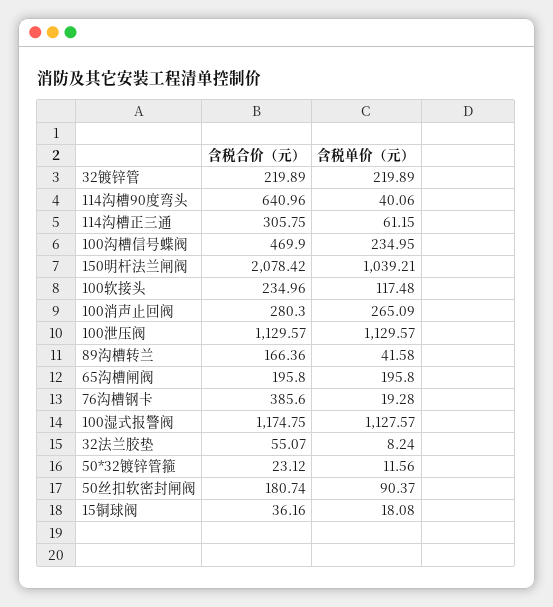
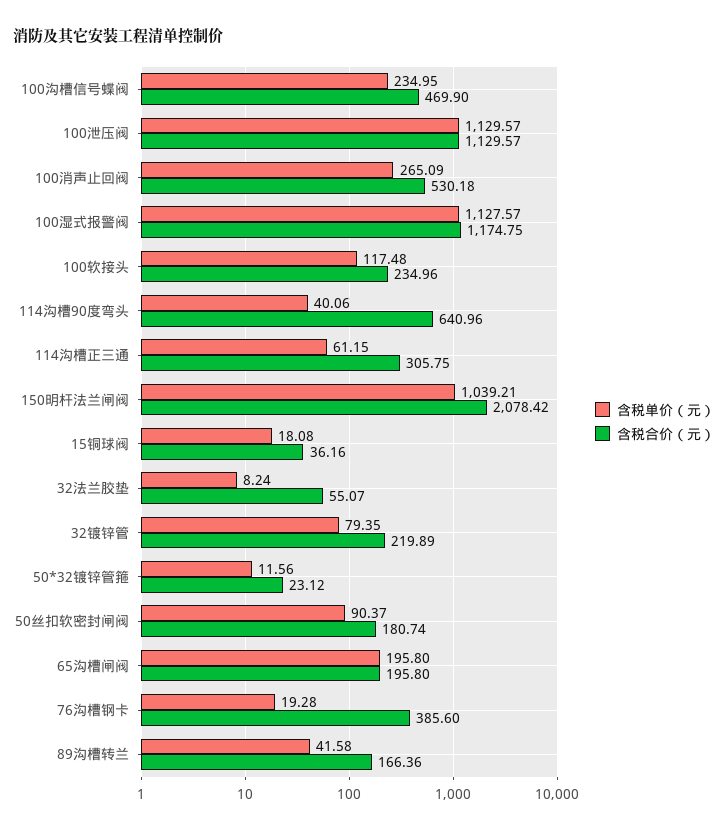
  {
    "含税合价（元）": {
      "32镀锌管": 219.89,
      "114沟槽90度弯头": 640.96,
      "114沟槽正三通": 305.75,
      "100沟槽信号蝶阀": 469.9,
      "150明杆法兰闸阀": 2078.42,
      "100软接头": 234.96,
-     "100消声止回阀": 280.3,
+     "100消声止回阀": 530.18,
      "100泄压阀": 1129.57,
      "89沟槽转兰": 166.36,
      "65沟槽闸阀": 195.8,
      "76沟槽钢卡": 385.6,
      "100湿式报警阀": 1174.75,
      "32法兰胶垫": 55.07,
      "50*32镀锌管箍": 23.12,
      "50丝扣软密封闸阀": 180.74,
      "15铜球阀": 36.16
    },
    "含税单价（元）": {
-     "32镀锌管": 219.89,
+     "32镀锌管": 79.35,
      "114沟槽90度弯头": 40.06,
      "114沟槽正三通": 61.15,
      "100沟槽信号蝶阀": 234.95,
      "150明杆法兰闸阀": 1039.21,
      "100软接头": 117.48,
      "100消声止回阀": 265.09,
      "100泄压阀": 1129.57,
      "89沟槽转兰": 41.58,
      "65沟槽闸阀": 195.8,
      "76沟槽钢卡": 19.28,
      "100湿式报警阀": 1127.57,
      "32法兰胶垫": 8.24,
      "50*32镀锌管箍": 11.56,
      "50丝扣软密封闸阀": 90.37,
      "15铜球阀": 18.08
    }
  }

